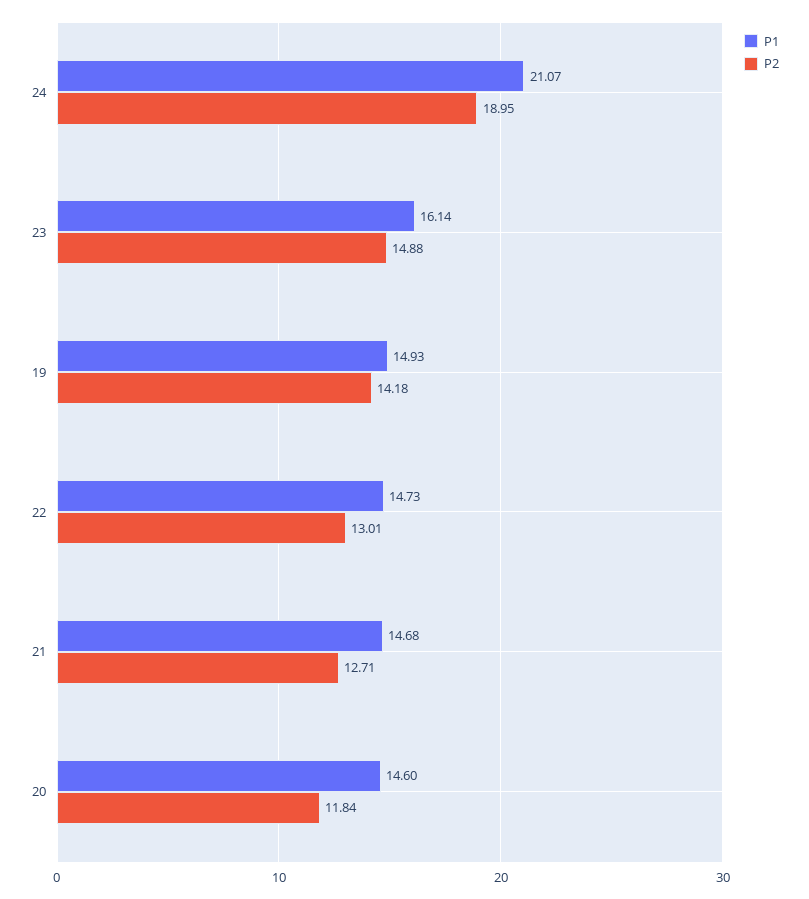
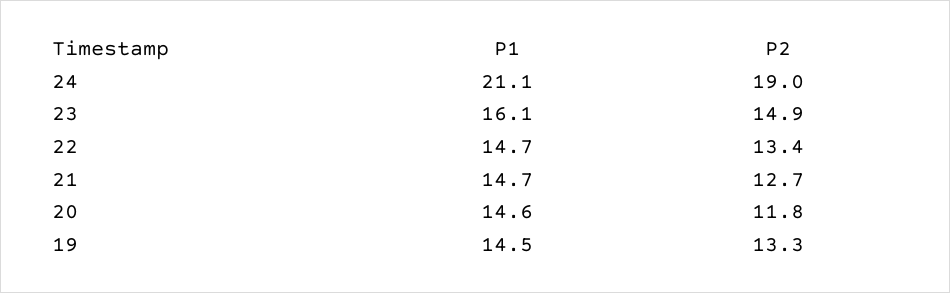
  {
    "P1": {
      "24": 21.07,
      "23": 16.14,
-     "19": 14.93,
+     "19": 14.5,
      "22": 14.73,
      "21": 14.68,
      "20": 14.6
    },
    "P2": {
      "24": 18.95,
      "23": 14.88,
-     "19": 14.18,
+     "19": 13.3,
-     "22": 13.01,
+     "22": 13.4,
      "21": 12.71,
      "20": 11.84
    }
  }

